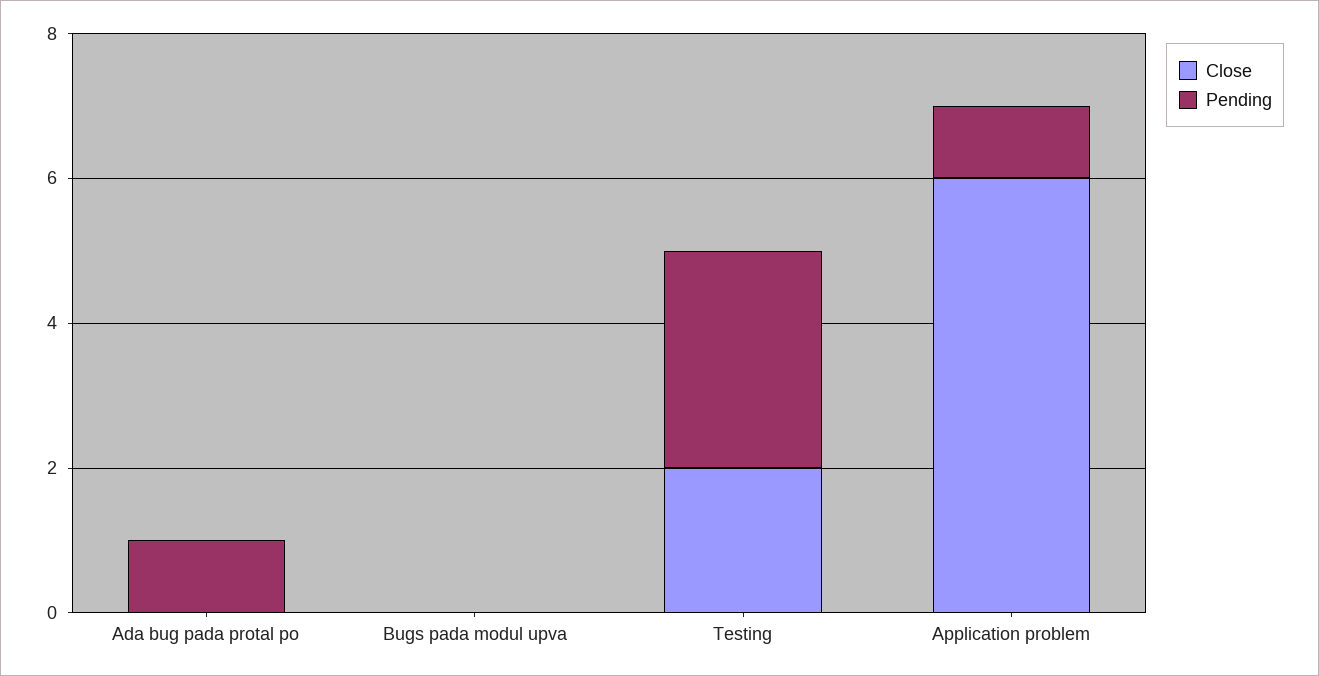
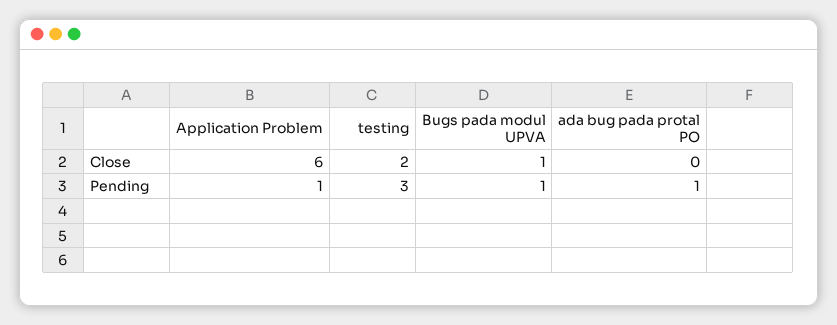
  {
    "Close": {
      "Ada bug pada protal po": 0,
-     "Bugs pada modul upva": 0,
+     "Bugs pada modul upva": 1,
      "Testing": 2,
      "Application problem": 6
    },
    "Pending": {
      "Ada bug pada protal po": 1,
-     "Bugs pada modul upva": 0,
+     "Bugs pada modul upva": 1,
      "Testing": 3,
      "Application problem": 1
    }
  }

